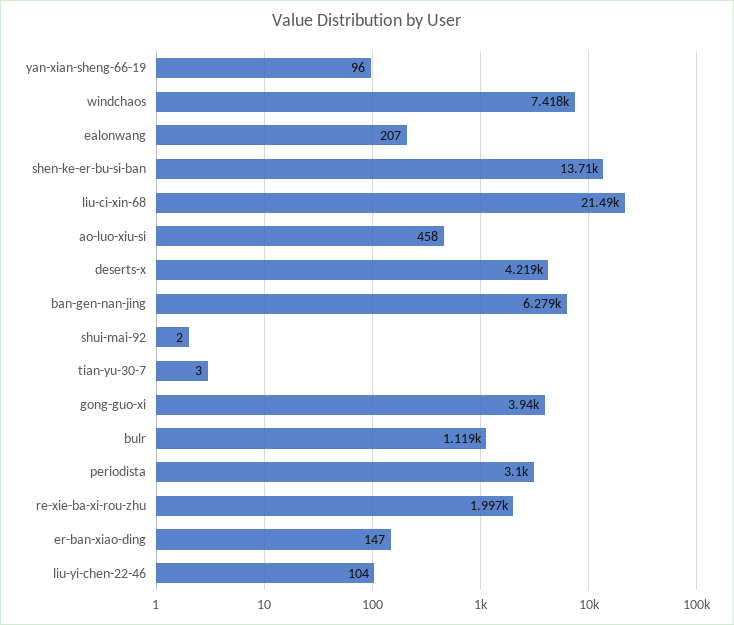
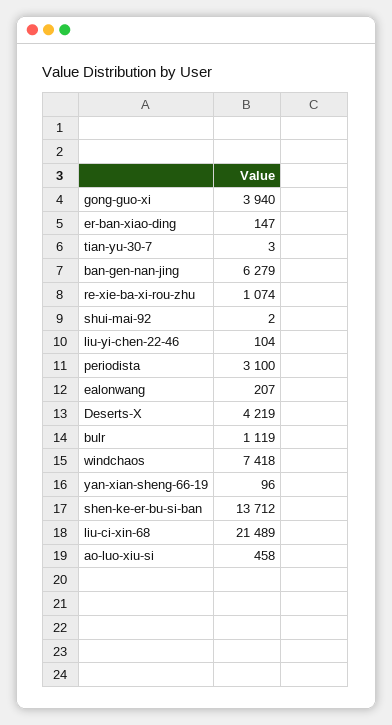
  {
    "yan-xian-sheng-66-19": 96,
    "windchaos": 7418,
    "ealonwang": 207,
    "shen-ke-er-bu-si-ban": 13712,
    "liu-ci-xin-68": 21489,
    "ao-luo-xiu-si": 458,
    "deserts-x": 4219,
    "ban-gen-nan-jing": 6279,
    "shui-mai-92": 2,
    "tian-yu-30-7": 3,
    "gong-guo-xi": 3940,
    "bulr": 1119,
    "periodista": 3100,
-   "re-xie-ba-xi-rou-zhu": 1997,
+   "re-xie-ba-xi-rou-zhu": 1074,
    "er-ban-xiao-ding": 147,
    "liu-yi-chen-22-46": 104
  }

